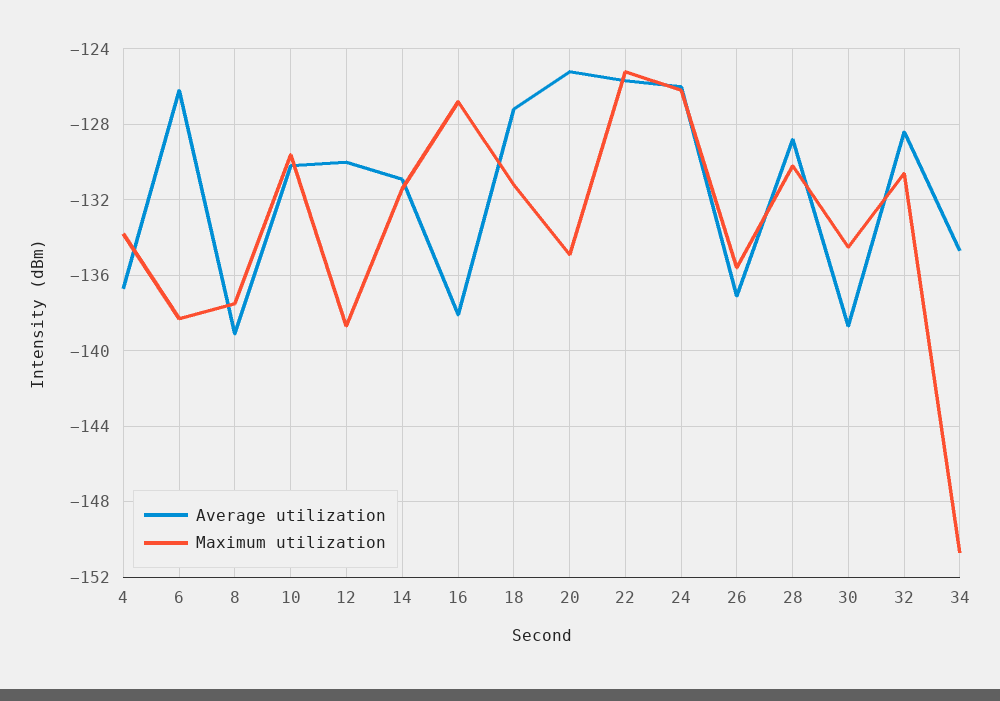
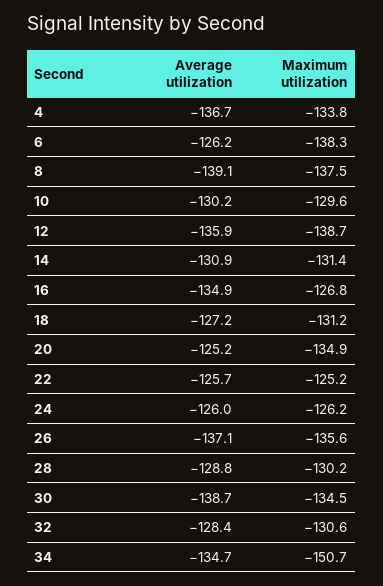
  {
    "Average utilization": {
      "4": -136.7,
      "6": -126.2,
      "8": -139.1,
      "10": -130.2,
-     "12": -130,
+     "12": -135.9,
      "14": -130.9,
-     "16": -138,
+     "16": -134.9,
      "18": -127.2,
      "20": -125.2,
      "22": -125.7,
      "24": -126,
      "26": -137.1,
      "28": -128.8,
      "30": -138.7,
      "32": -128.4,
      "34": -134.7
    },
    "Maximum utilization": {
      "4": -133.8,
      "6": -138.3,
      "8": -137.5,
      "10": -129.6,
      "12": -138.7,
      "14": -131.4,
      "16": -126.8,
      "18": -131.2,
      "20": -134.9,
      "22": -125.2,
      "24": -126.2,
      "26": -135.6,
      "28": -130.2,
      "30": -134.5,
      "32": -130.6,
      "34": -150.7
    }
  }

